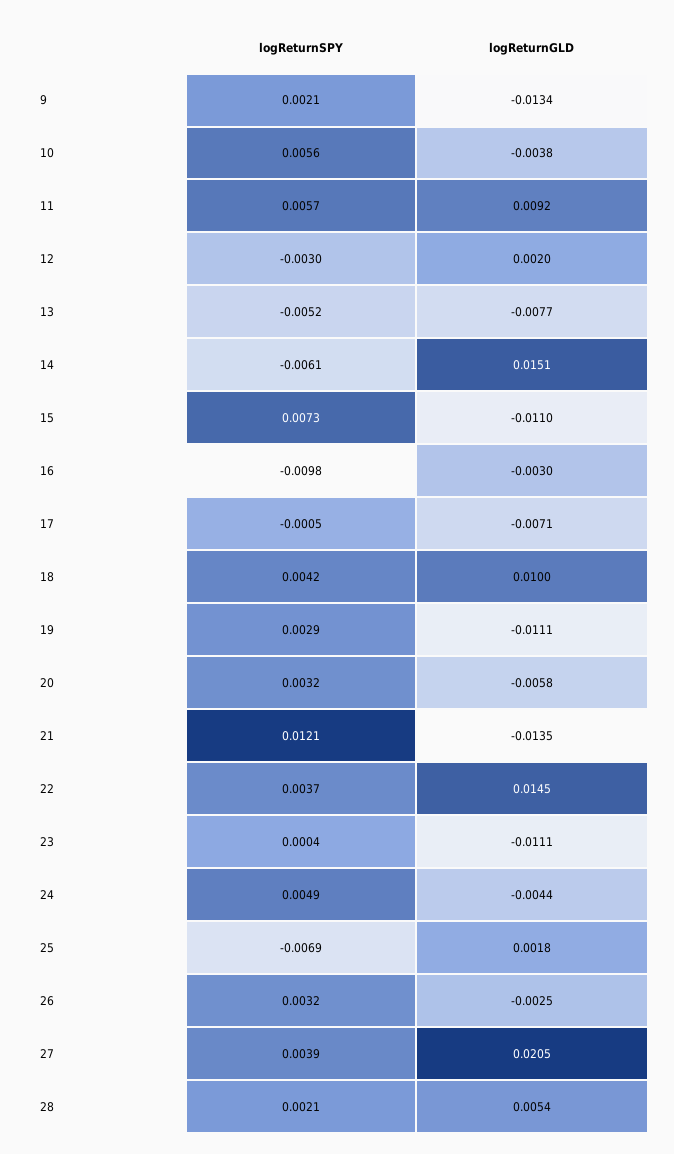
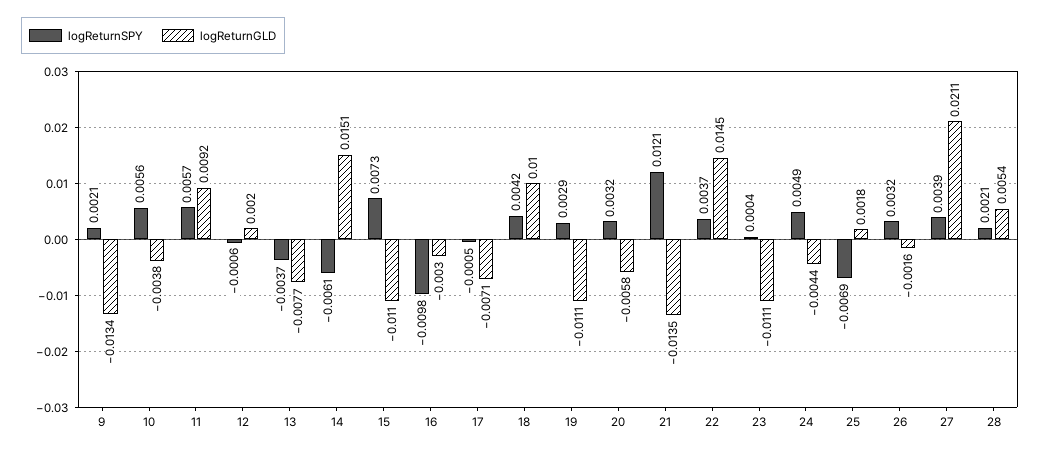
  {
    "logReturnSPY": {
      "9": 0.0021,
      "10": 0.0056,
      "11": 0.0057,
-     "12": -0.003,
+     "12": -0.0006,
-     "13": -0.0052,
+     "13": -0.0037,
      "14": -0.0061,
      "15": 0.0073,
      "16": -0.0098,
      "17": -0.0005,
      "18": 0.0042,
      "19": 0.0029,
      "20": 0.0032,
      "21": 0.0121,
      "22": 0.0037,
      "23": 0.0004,
      "24": 0.0049,
      "25": -0.0069,
      "26": 0.0032,
      "27": 0.0039,
      "28": 0.0021
    },
    "logReturnGLD": {
      "9": -0.0134,
      "10": -0.0038,
      "11": 0.0092,
      "12": 0.002,
      "13": -0.0077,
      "14": 0.0151,
      "15": -0.011,
      "16": -0.003,
      "17": -0.0071,
      "18": 0.01,
      "19": -0.0111,
      "20": -0.0058,
      "21": -0.0135,
      "22": 0.0145,
      "23": -0.0111,
      "24": -0.0044,
      "25": 0.0018,
-     "26": -0.0025,
+     "26": -0.0016,
-     "27": 0.0205,
+     "27": 0.0211,
      "28": 0.0054
    }
  }

